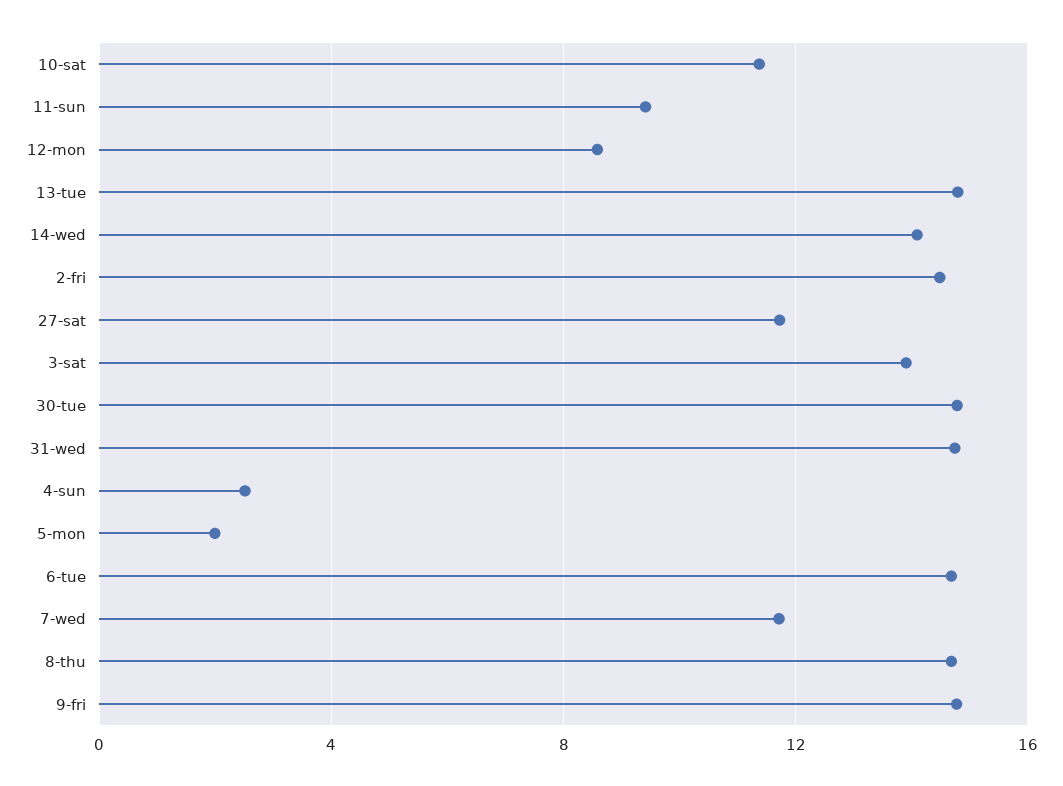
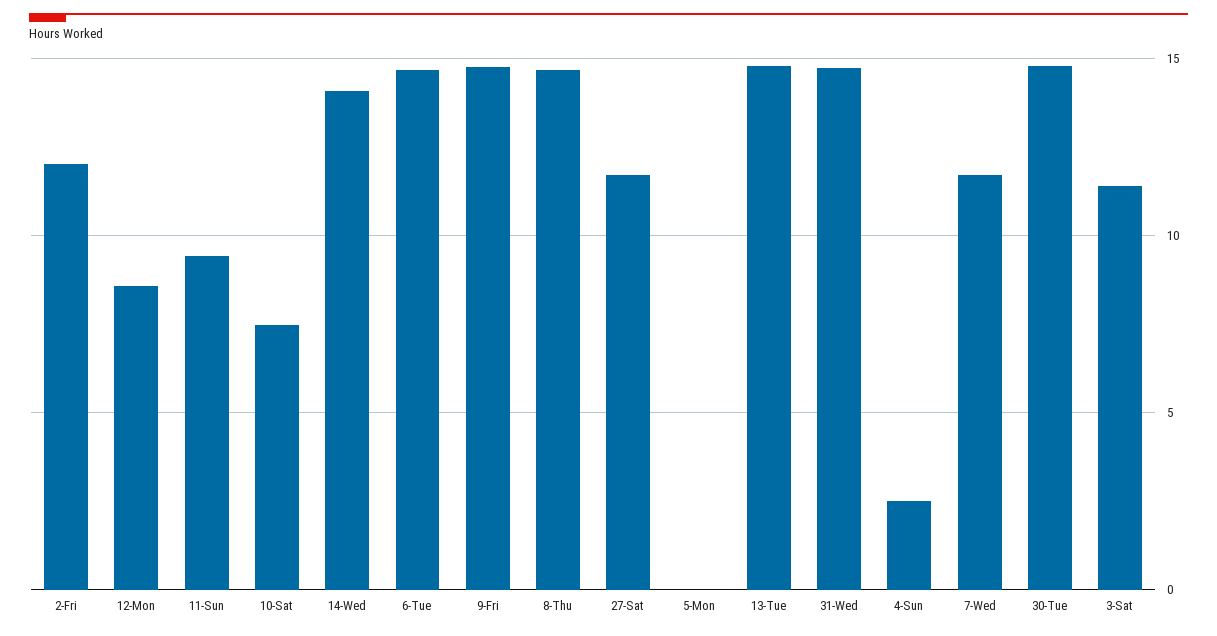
  {
-   "10-sat": 11.5,
+   "10-sat": 7.5,
    "11-sun": 9.5,
    "12-mon": 8.5,
    "13-tue": 15,
    "14-wed": 14,
-   "2-fri": 14.5,
+   "2-fri": 12,
    "27-sat": 11.5,
-   "3-sat": 14,
+   "3-sat": 11.5,
    "30-tue": 15,
    "31-wed": 14.5,
    "4-sun": 2.5,
-   "5-mon": 2,
+   "5-mon": 0,
    "6-tue": 14.5,
    "7-wed": 11.5,
    "8-thu": 14.5,
    "9-fri": 15
  }

